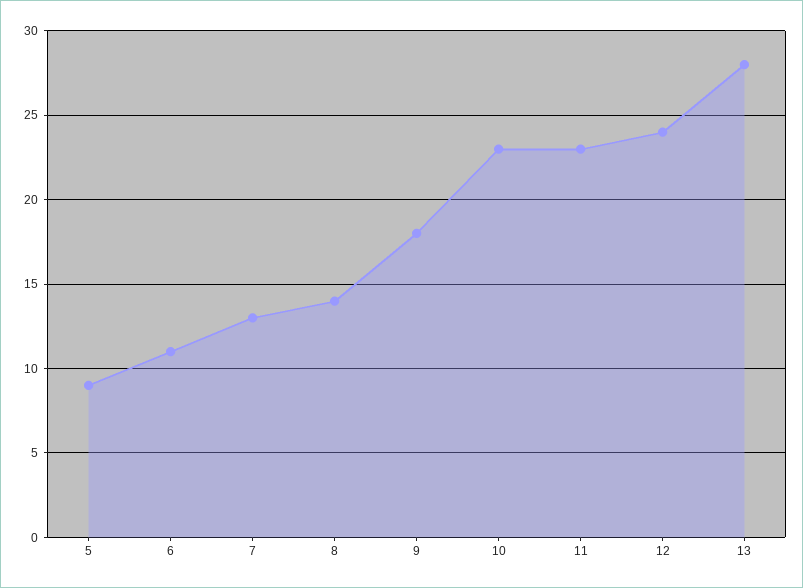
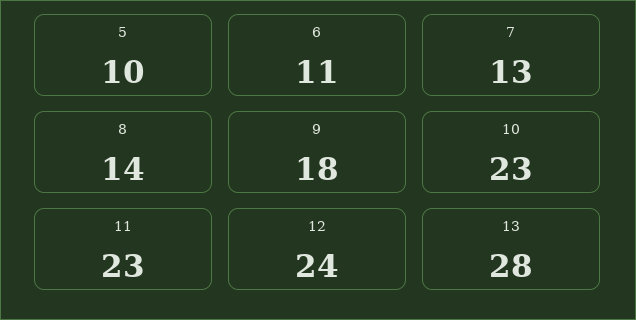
  {
-   "5": 9,
+   "5": 10,
    "6": 11,
    "7": 13,
    "8": 14,
    "9": 18,
    "10": 23,
    "11": 23,
    "12": 24,
    "13": 28
  }

